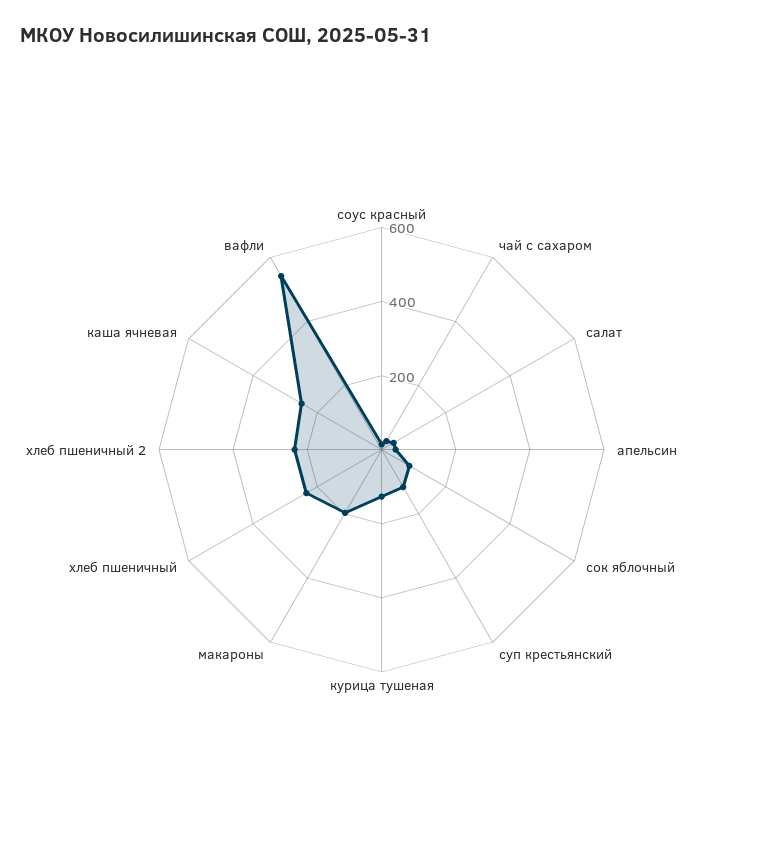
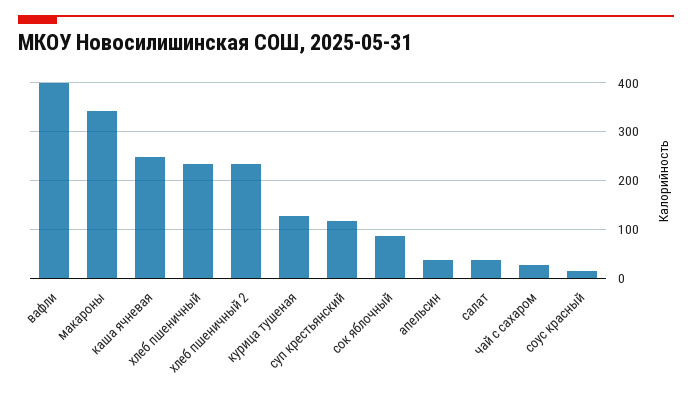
  {
    "соус красный": 20,
    "чай с сахаром": 20,
    "салат": 40,
    "апельсин": 40,
    "сок яблочный": 80,
    "суп крестьянский": 120,
    "курица тушеная": 120,
-   "макароны": 200,
+   "макароны": 340,
    "хлеб пшеничный": 240,
    "хлеб пшеничный 2": 240,
    "каша ячневая": 240,
-   "вафли": 550
+   "вафли": 400
  }

